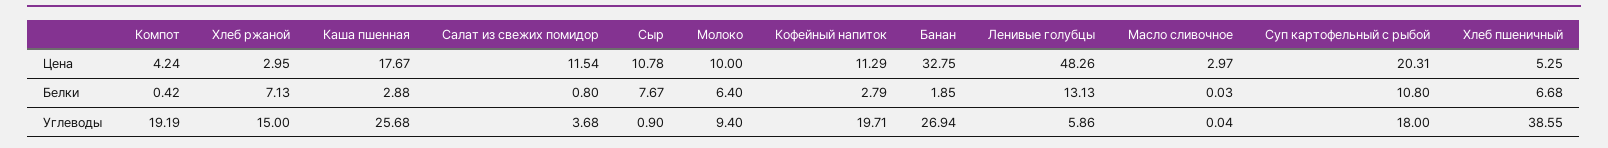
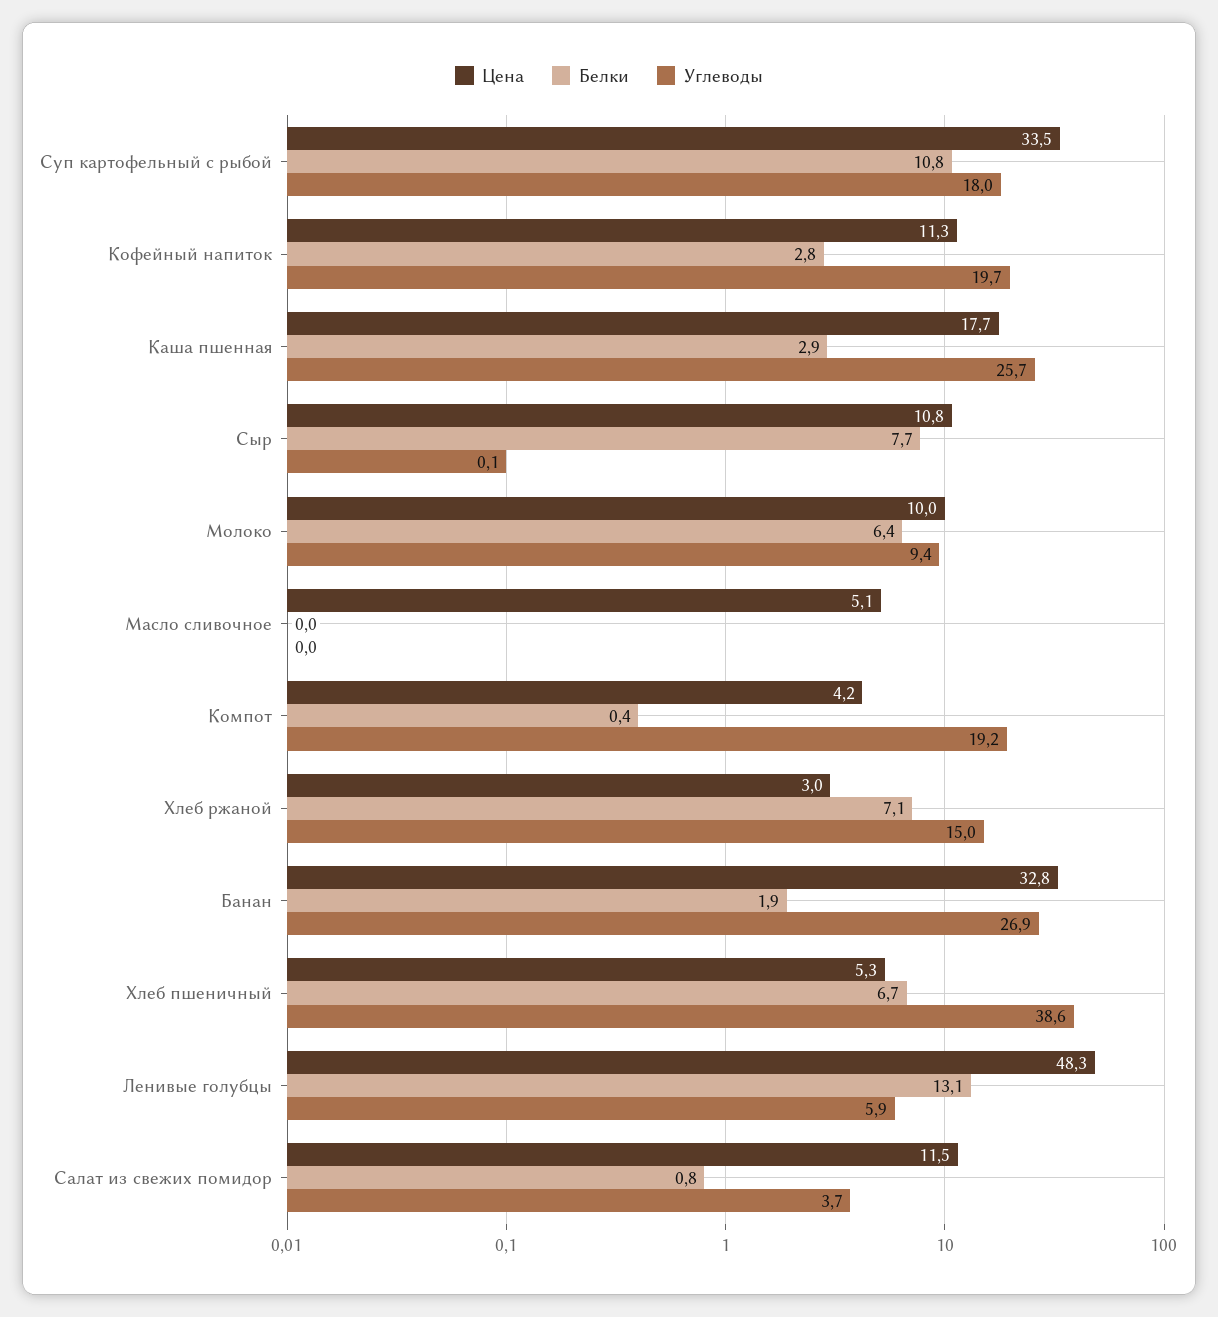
  {
    "Цена": {
      "Компот": 4.24,
      "Хлеб ржаной": 2.95,
      "Каша пшенная": 17.67,
      "Салат из свежих помидор": 11.54,
      "Сыр": 10.78,
      "Молоко": 10,
      "Кофейный напиток": 11.29,
      "Банан": 32.75,
      "Ленивые голубцы": 48.26,
-     "Масло сливочное": 2.97,
+     "Масло сливочное": 5.1,
-     "Суп картофельный с рыбой": 20.31,
+     "Суп картофельный с рыбой": 33.5,
      "Хлеб пшеничный": 5.25
    },
    "Белки": {
      "Компот": 0.42,
      "Хлеб ржаной": 7.13,
      "Каша пшенная": 2.88,
      "Салат из свежих помидор": 0.8,
      "Сыр": 7.67,
      "Молоко": 6.4,
      "Кофейный напиток": 2.79,
      "Банан": 1.85,
      "Ленивые голубцы": 13.13,
      "Масло сливочное": 0.03,
      "Суп картофельный с рыбой": 10.8,
      "Хлеб пшеничный": 6.68
    },
    "Углеводы": {
      "Компот": 19.19,
      "Хлеб ржаной": 15,
      "Каша пшенная": 25.68,
      "Салат из свежих помидор": 3.68,
-     "Сыр": 0.9,
+     "Сыр": 0.1,
      "Молоко": 9.4,
      "Кофейный напиток": 19.71,
      "Банан": 26.94,
      "Ленивые голубцы": 5.86,
      "Масло сливочное": 0.04,
      "Суп картофельный с рыбой": 18,
      "Хлеб пшеничный": 38.55
    }
  }

